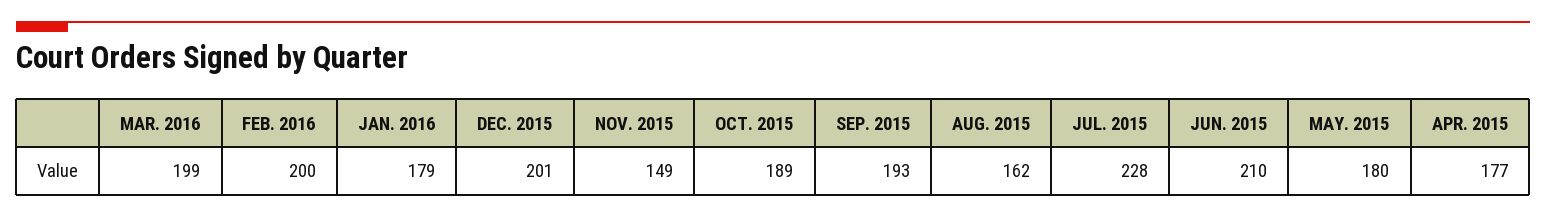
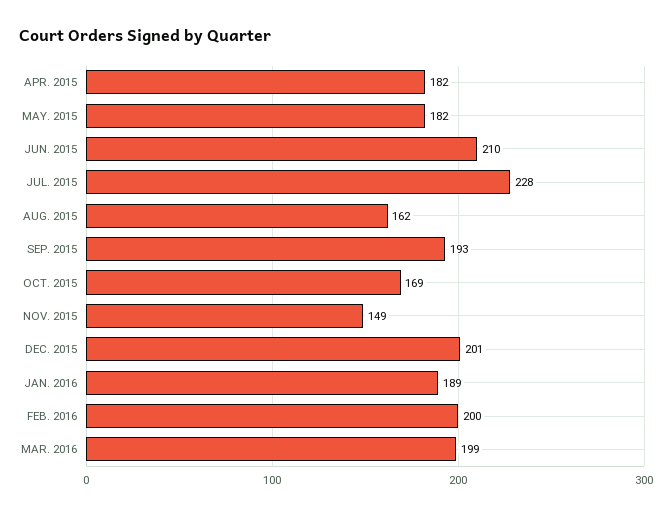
  {
    "MAR. 2016": 199,
    "FEB. 2016": 200,
-   "JAN. 2016": 179,
+   "JAN. 2016": 189,
    "DEC. 2015": 201,
    "NOV. 2015": 149,
-   "OCT. 2015": 189,
+   "OCT. 2015": 169,
    "SEP. 2015": 193,
    "AUG. 2015": 162,
    "JUL. 2015": 228,
    "JUN. 2015": 210,
-   "MAY. 2015": 180,
+   "MAY. 2015": 182,
-   "APR. 2015": 177
+   "APR. 2015": 182
  }

